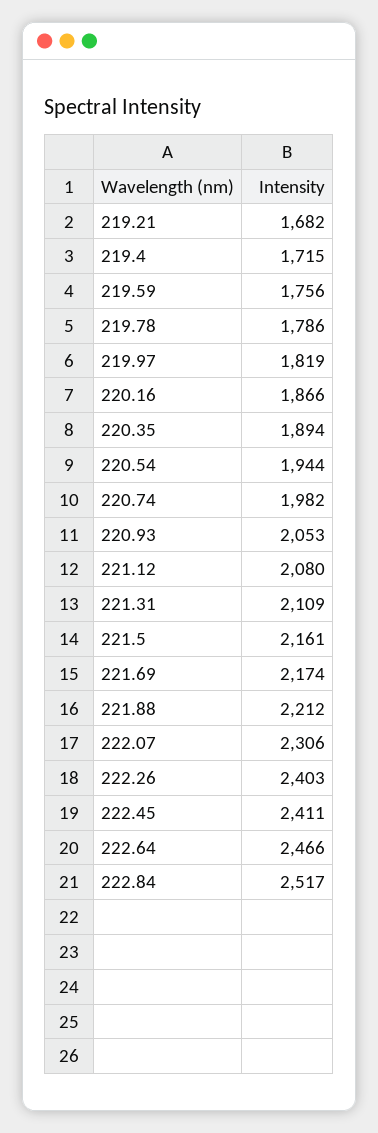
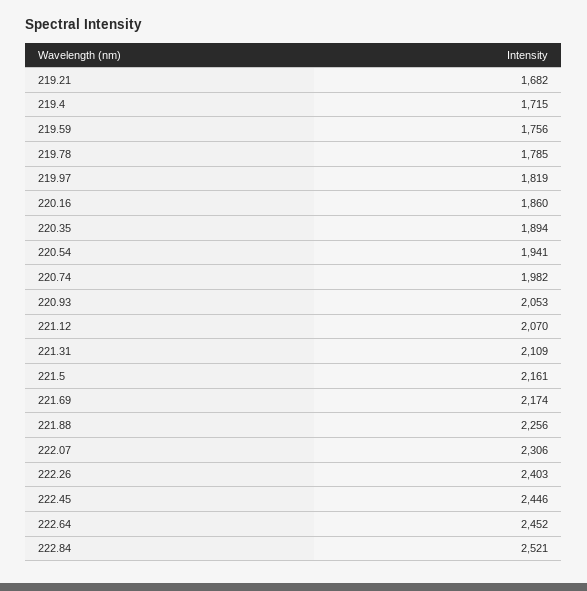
  {
    "219.21": 1682,
    "219.4": 1715,
    "219.59": 1756,
-   "219.78": 1786,
+   "219.78": 1785,
    "219.97": 1819,
-   "220.16": 1866,
+   "220.16": 1860,
    "220.35": 1894,
-   "220.54": 1944,
+   "220.54": 1941,
    "220.74": 1982,
    "220.93": 2053,
-   "221.12": 2080,
+   "221.12": 2070,
    "221.31": 2109,
    "221.5": 2161,
    "221.69": 2174,
-   "221.88": 2212,
+   "221.88": 2256,
    "222.07": 2306,
    "222.26": 2403,
-   "222.45": 2411,
+   "222.45": 2446,
-   "222.64": 2466,
+   "222.64": 2452,
-   "222.84": 2517
+   "222.84": 2521
  }

